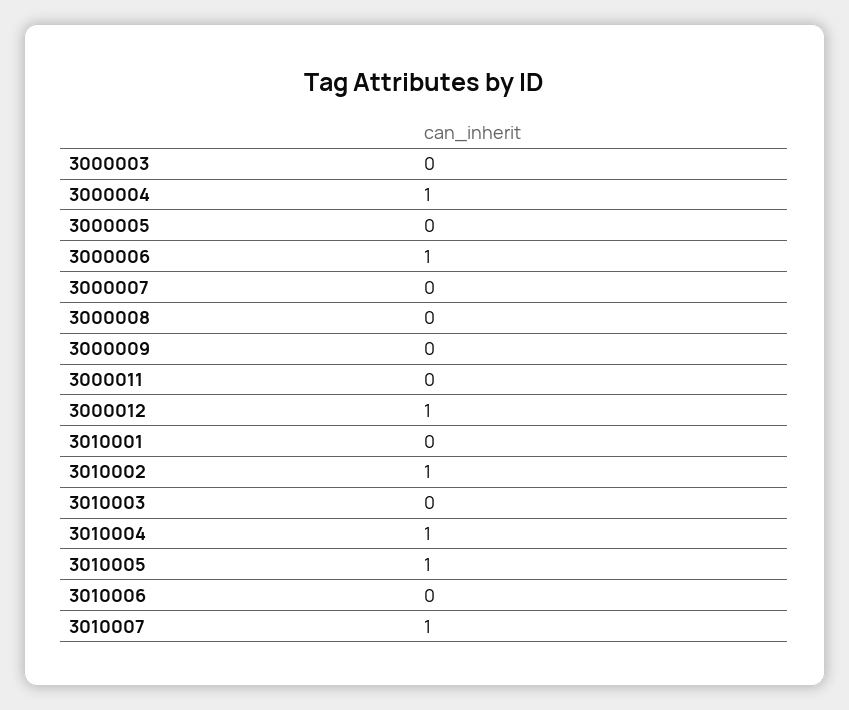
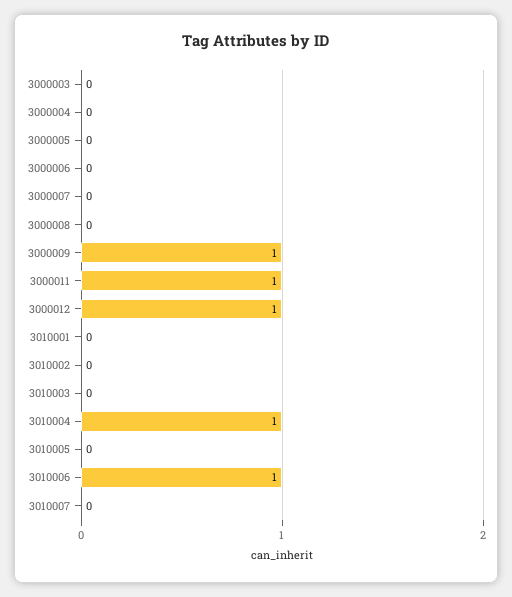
  {
    "3000003": 0,
-   "3000004": 1,
+   "3000004": 0,
    "3000005": 0,
-   "3000006": 1,
+   "3000006": 0,
    "3000007": 0,
    "3000008": 0,
-   "3000009": 0,
+   "3000009": 1,
-   "3000011": 0,
+   "3000011": 1,
    "3000012": 1,
    "3010001": 0,
-   "3010002": 1,
+   "3010002": 0,
    "3010003": 0,
    "3010004": 1,
-   "3010005": 1,
+   "3010005": 0,
-   "3010006": 0,
+   "3010006": 1,
-   "3010007": 1
+   "3010007": 0
  }

